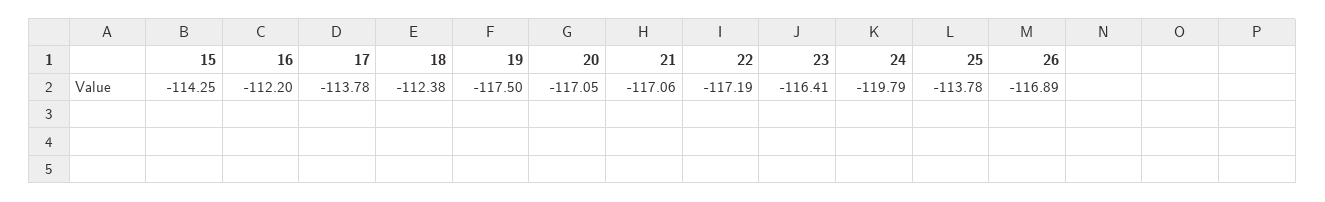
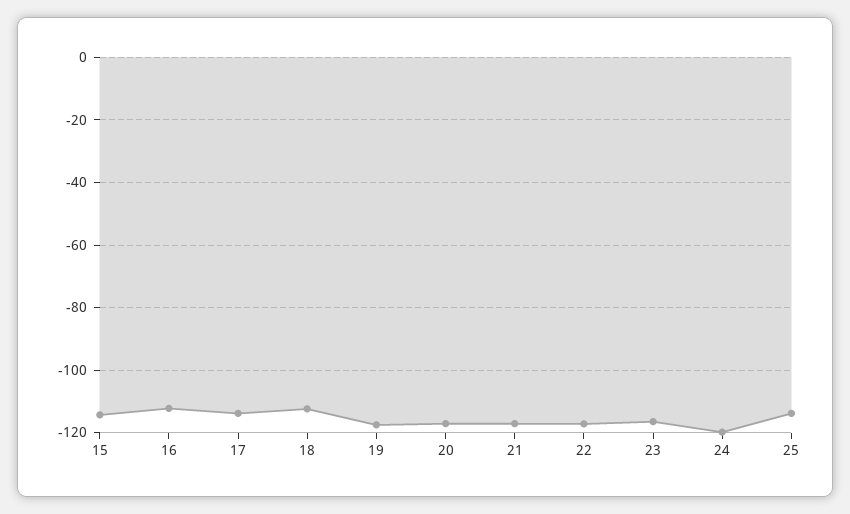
  {
    "15": -114.25,
    "16": -112.2,
    "17": -113.78,
    "18": -112.38,
    "19": -117.5,
    "20": -117.05,
    "21": -117.06,
    "22": -117.19,
    "23": -116.41,
    "24": -119.79,
-   "25": -113.78,
+   "25": -113.78
-   "26": -116.89
  }

